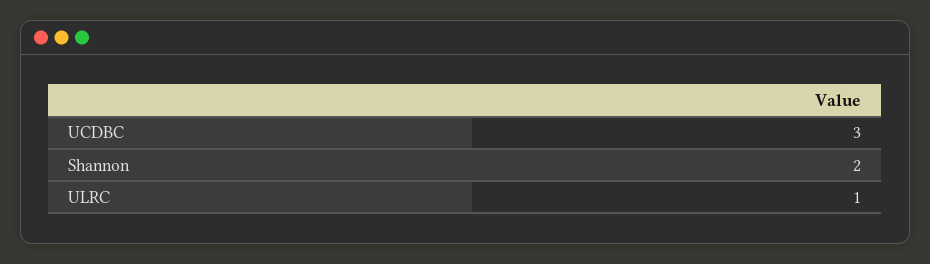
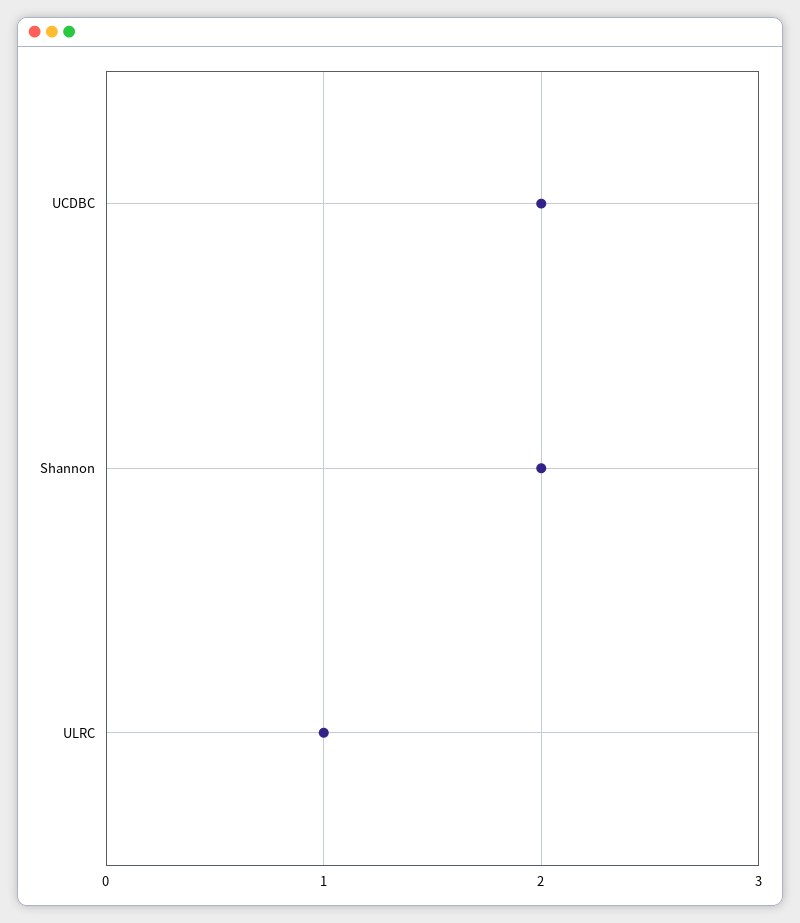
  {
-   "UCDBC": 3,
+   "UCDBC": 2,
    "Shannon": 2,
    "ULRC": 1
  }

